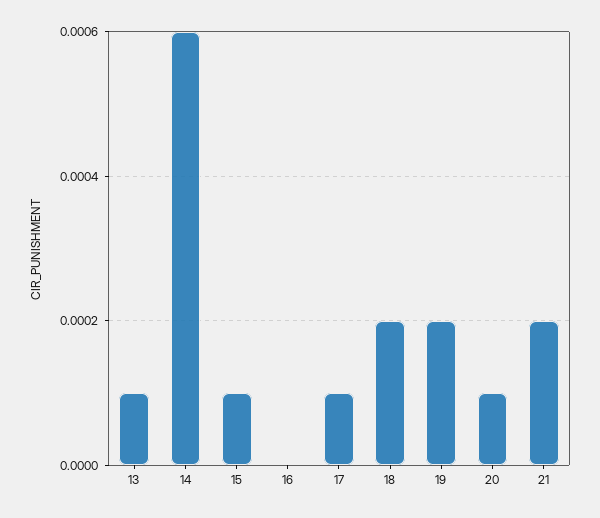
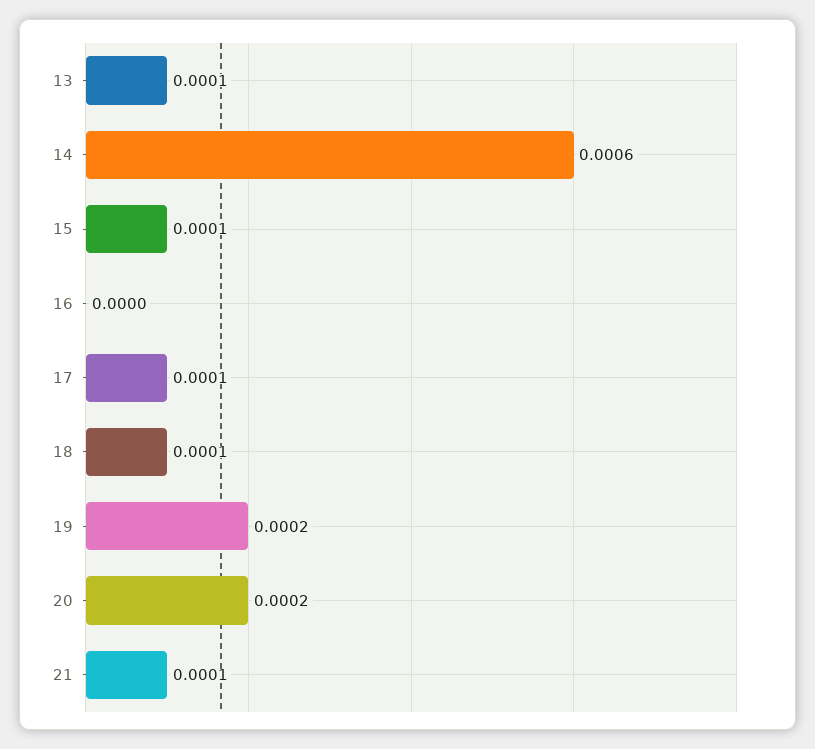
  {
    "13": 0.0001,
    "14": 0.0006,
    "15": 0.0001,
    "16": 0,
    "17": 0.0001,
-   "18": 0.0002,
+   "18": 0.0001,
    "19": 0.0002,
-   "20": 0.0001,
+   "20": 0.0002,
-   "21": 0.0002
+   "21": 0.0001
  }

